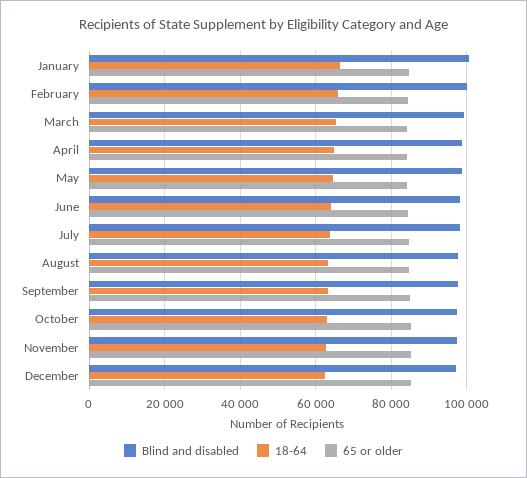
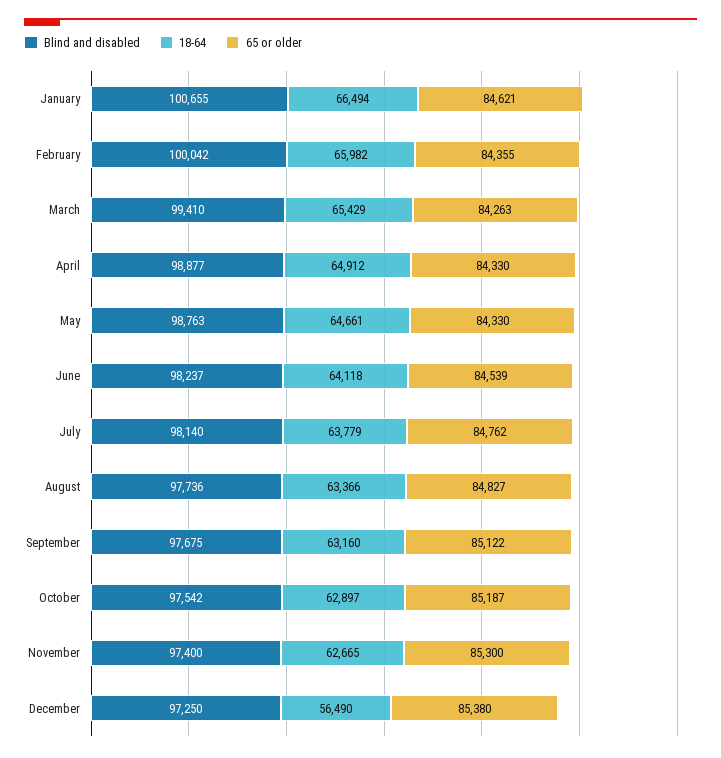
  {
    "Blind and disabled": {
      "January": 100655,
      "February": 100042,
      "March": 99410,
      "April": 98877,
      "May": 98763,
      "June": 98237,
      "July": 98140,
      "August": 97736,
      "September": 97675,
      "October": 97542,
      "November": 97400,
      "December": 97250
    },
    "18-64": {
      "January": 66494,
      "February": 65982,
      "March": 65429,
      "April": 64912,
      "May": 64661,
      "June": 64118,
      "July": 63779,
      "August": 63366,
      "September": 63160,
      "October": 62897,
      "November": 62665,
-     "December": 62000
+     "December": 56490
    },
    "65 or older": {
      "January": 84621,
      "February": 84355,
      "March": 84263,
      "April": 84330,
      "May": 84330,
      "June": 84539,
      "July": 84762,
      "August": 84827,
      "September": 85122,
      "October": 85187,
      "November": 85300,
      "December": 85380
    }
  }

